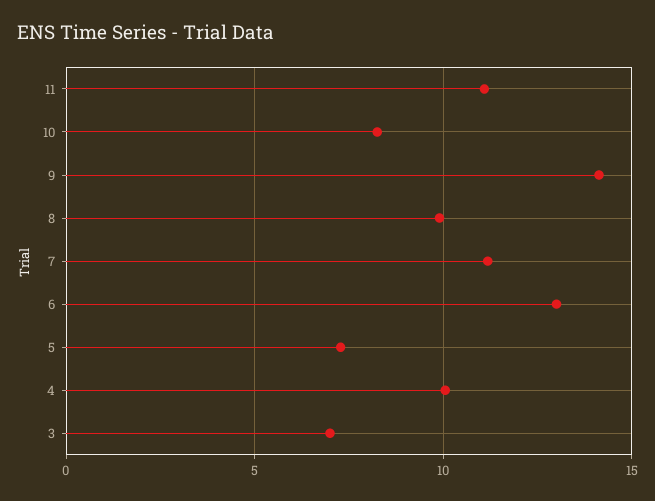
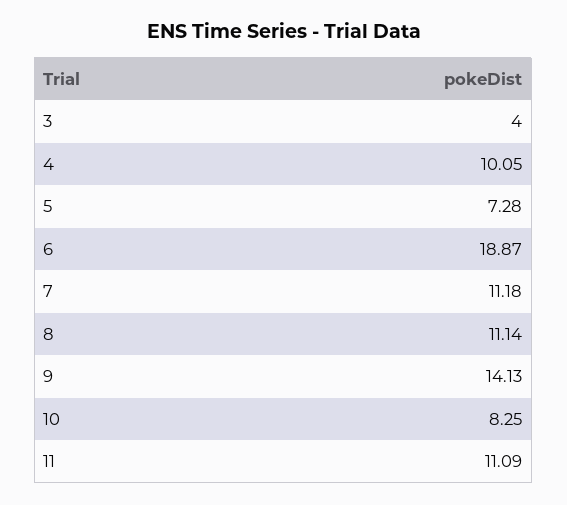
  {
    "11": 11.09,
    "10": 8.25,
    "9": 14.13,
-   "8": 10,
+   "8": 11.14,
    "7": 11.18,
-   "6": 13,
+   "6": 18.87,
    "5": 7.28,
    "4": 10.05,
-   "3": 7
+   "3": 4
  }

